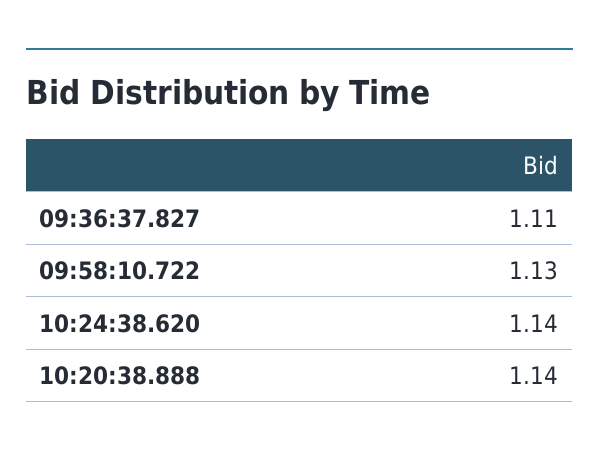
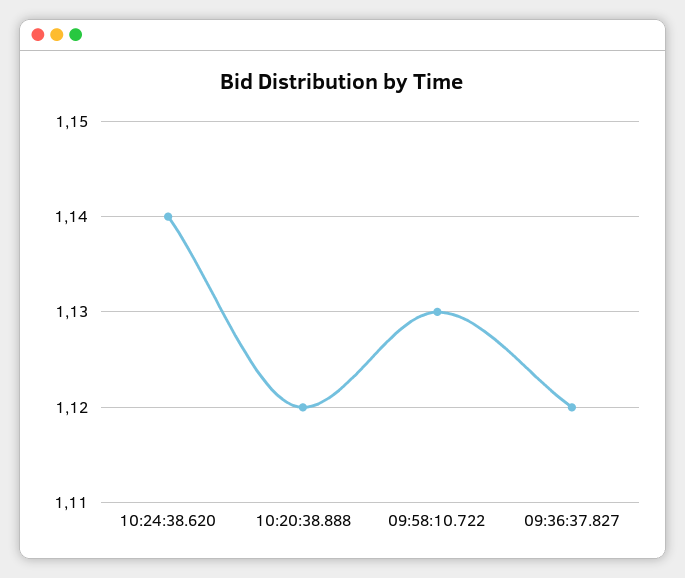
  {
-   "09:36:37.827": 1.11,
+   "09:36:37.827": 1.12,
    "09:58:10.722": 1.13,
    "10:24:38.620": 1.14,
-   "10:20:38.888": 1.14
+   "10:20:38.888": 1.12
  }

